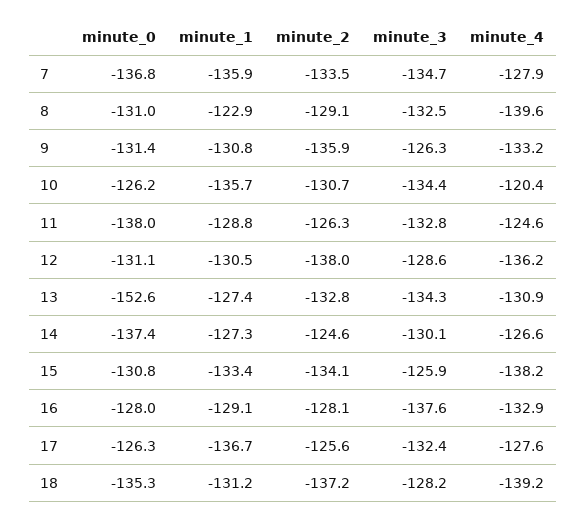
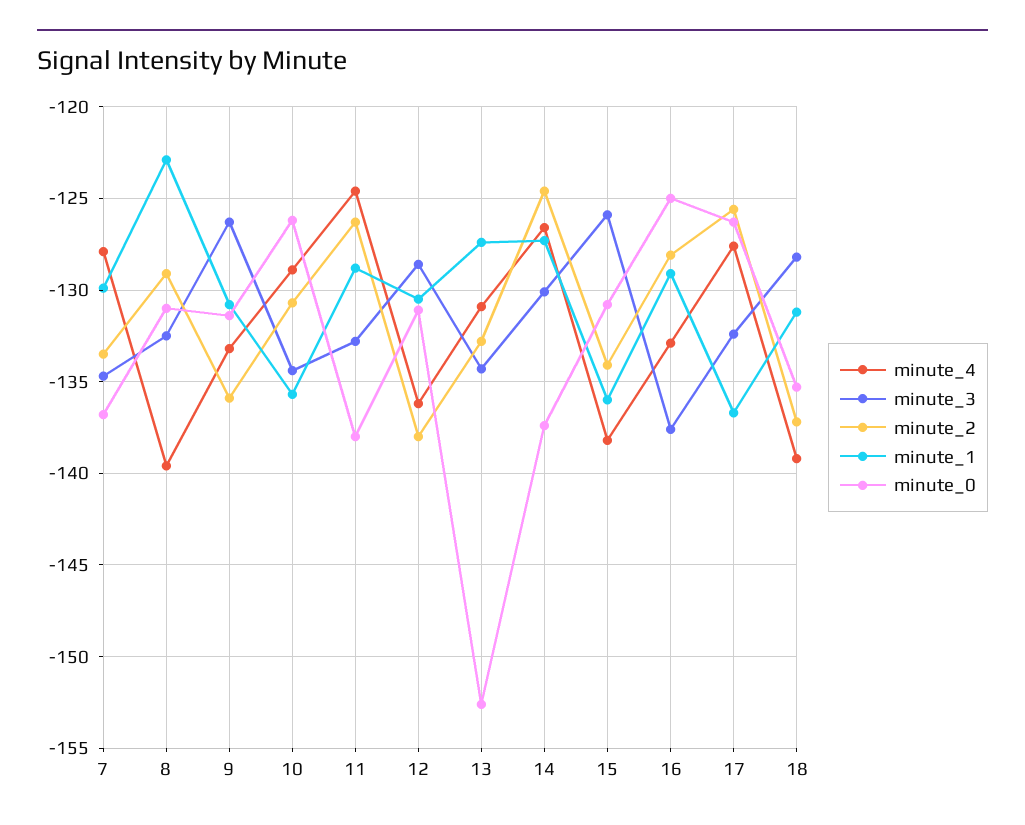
  {
    "minute_0": {
      "7": -136.8,
      "8": -131,
      "9": -131.4,
      "10": -126.2,
      "11": -138,
      "12": -131.1,
      "13": -152.6,
      "14": -137.4,
      "15": -130.8,
-     "16": -128,
+     "16": -125,
      "17": -126.3,
      "18": -135.3
    },
    "minute_1": {
-     "7": -135.9,
+     "7": -130,
      "8": -122.9,
      "9": -130.8,
      "10": -135.7,
      "11": -128.8,
      "12": -130.5,
      "13": -127.4,
      "14": -127.3,
-     "15": -133.4,
+     "15": -136,
      "16": -129.1,
      "17": -136.7,
      "18": -131.2
    },
    "minute_2": {
      "7": -133.5,
      "8": -129.1,
      "9": -135.9,
      "10": -130.7,
      "11": -126.3,
      "12": -138,
      "13": -132.8,
      "14": -124.6,
      "15": -134.1,
      "16": -128.1,
      "17": -125.6,
      "18": -137.2
    },
    "minute_3": {
      "7": -134.7,
      "8": -132.5,
      "9": -126.3,
      "10": -134.4,
      "11": -132.8,
      "12": -128.6,
      "13": -134.3,
      "14": -130.1,
      "15": -125.9,
      "16": -137.6,
      "17": -132.4,
      "18": -128.2
    },
    "minute_4": {
      "7": -127.9,
      "8": -139.6,
      "9": -133.2,
-     "10": -120.4,
+     "10": -129,
      "11": -124.6,
      "12": -136.2,
      "13": -130.9,
      "14": -126.6,
      "15": -138.2,
      "16": -132.9,
      "17": -127.6,
      "18": -139.2
    }
  }

